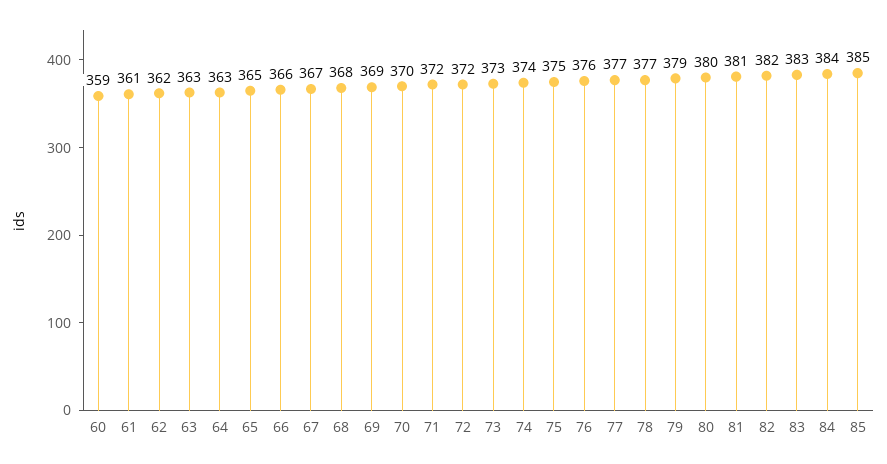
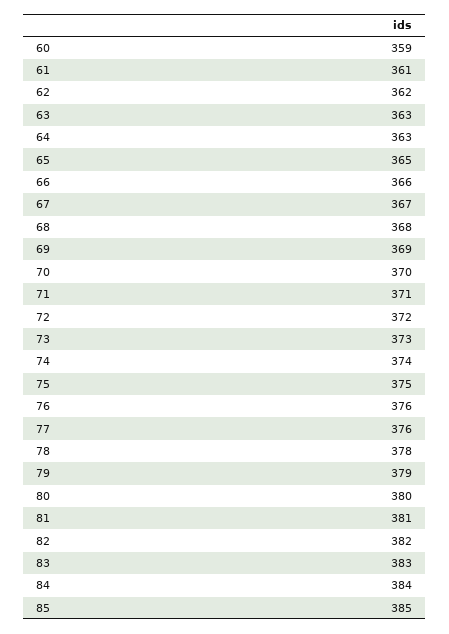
  {
    "60": 359,
    "61": 361,
    "62": 362,
    "63": 363,
    "64": 363,
    "65": 365,
    "66": 366,
    "67": 367,
    "68": 368,
    "69": 369,
    "70": 370,
-   "71": 372,
+   "71": 371,
    "72": 372,
    "73": 373,
    "74": 374,
    "75": 375,
    "76": 376,
-   "77": 377,
+   "77": 376,
-   "78": 377,
+   "78": 378,
    "79": 379,
    "80": 380,
    "81": 381,
    "82": 382,
    "83": 383,
    "84": 384,
    "85": 385
  }

